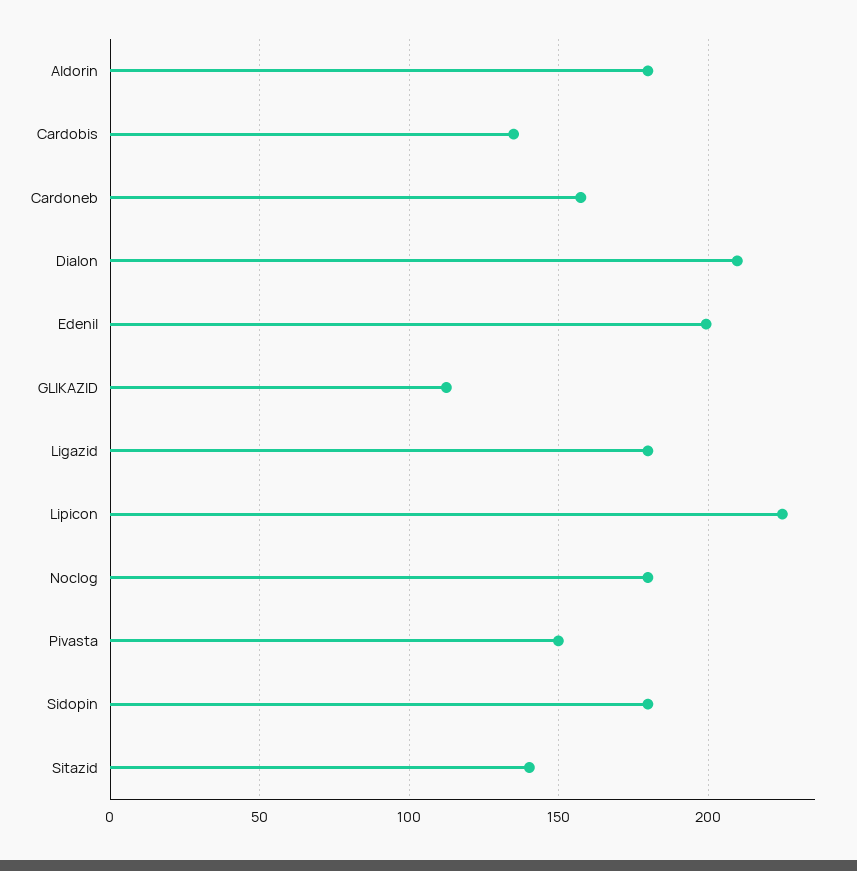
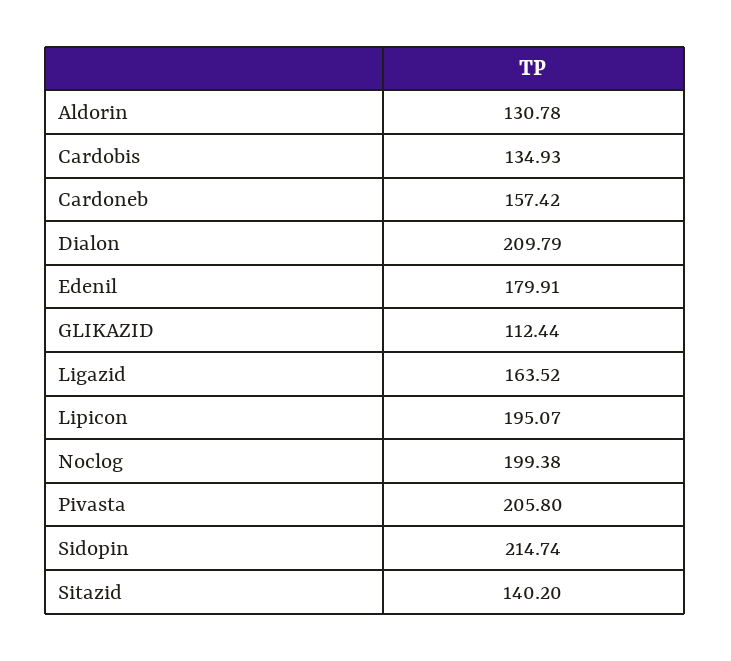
  {
-   "Aldorin": 180,
+   "Aldorin": 130.78,
    "Cardobis": 134.93,
    "Cardoneb": 157.42,
    "Dialon": 209.79,
-   "Edenil": 200,
+   "Edenil": 179.91,
    "GLIKAZID": 112.44,
-   "Ligazid": 180,
+   "Ligazid": 163.52,
-   "Lipicon": 225,
+   "Lipicon": 195.07,
-   "Noclog": 180,
+   "Noclog": 199.38,
-   "Pivasta": 150,
+   "Pivasta": 205.8,
-   "Sidopin": 180,
+   "Sidopin": 214.74,
    "Sitazid": 140.2
  }

